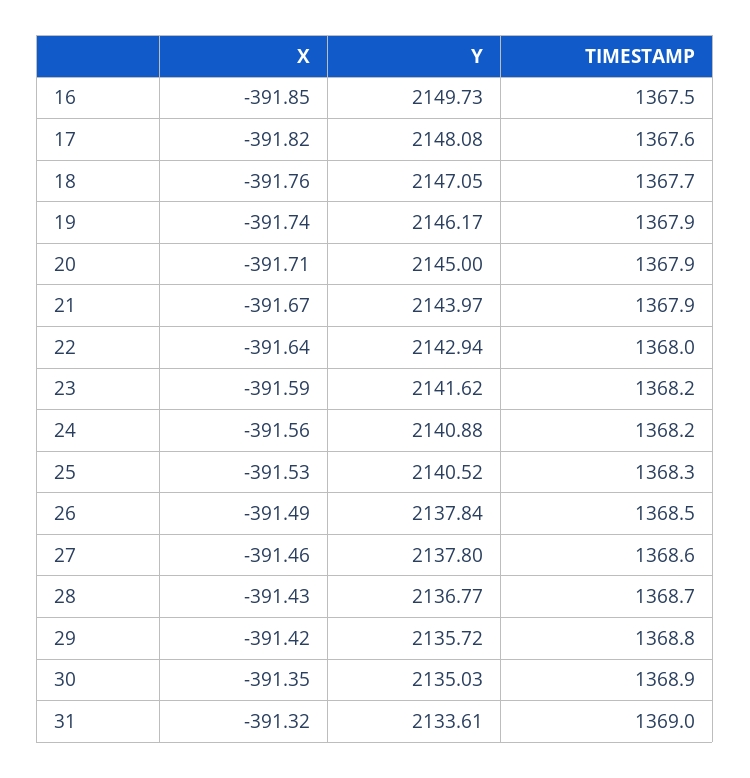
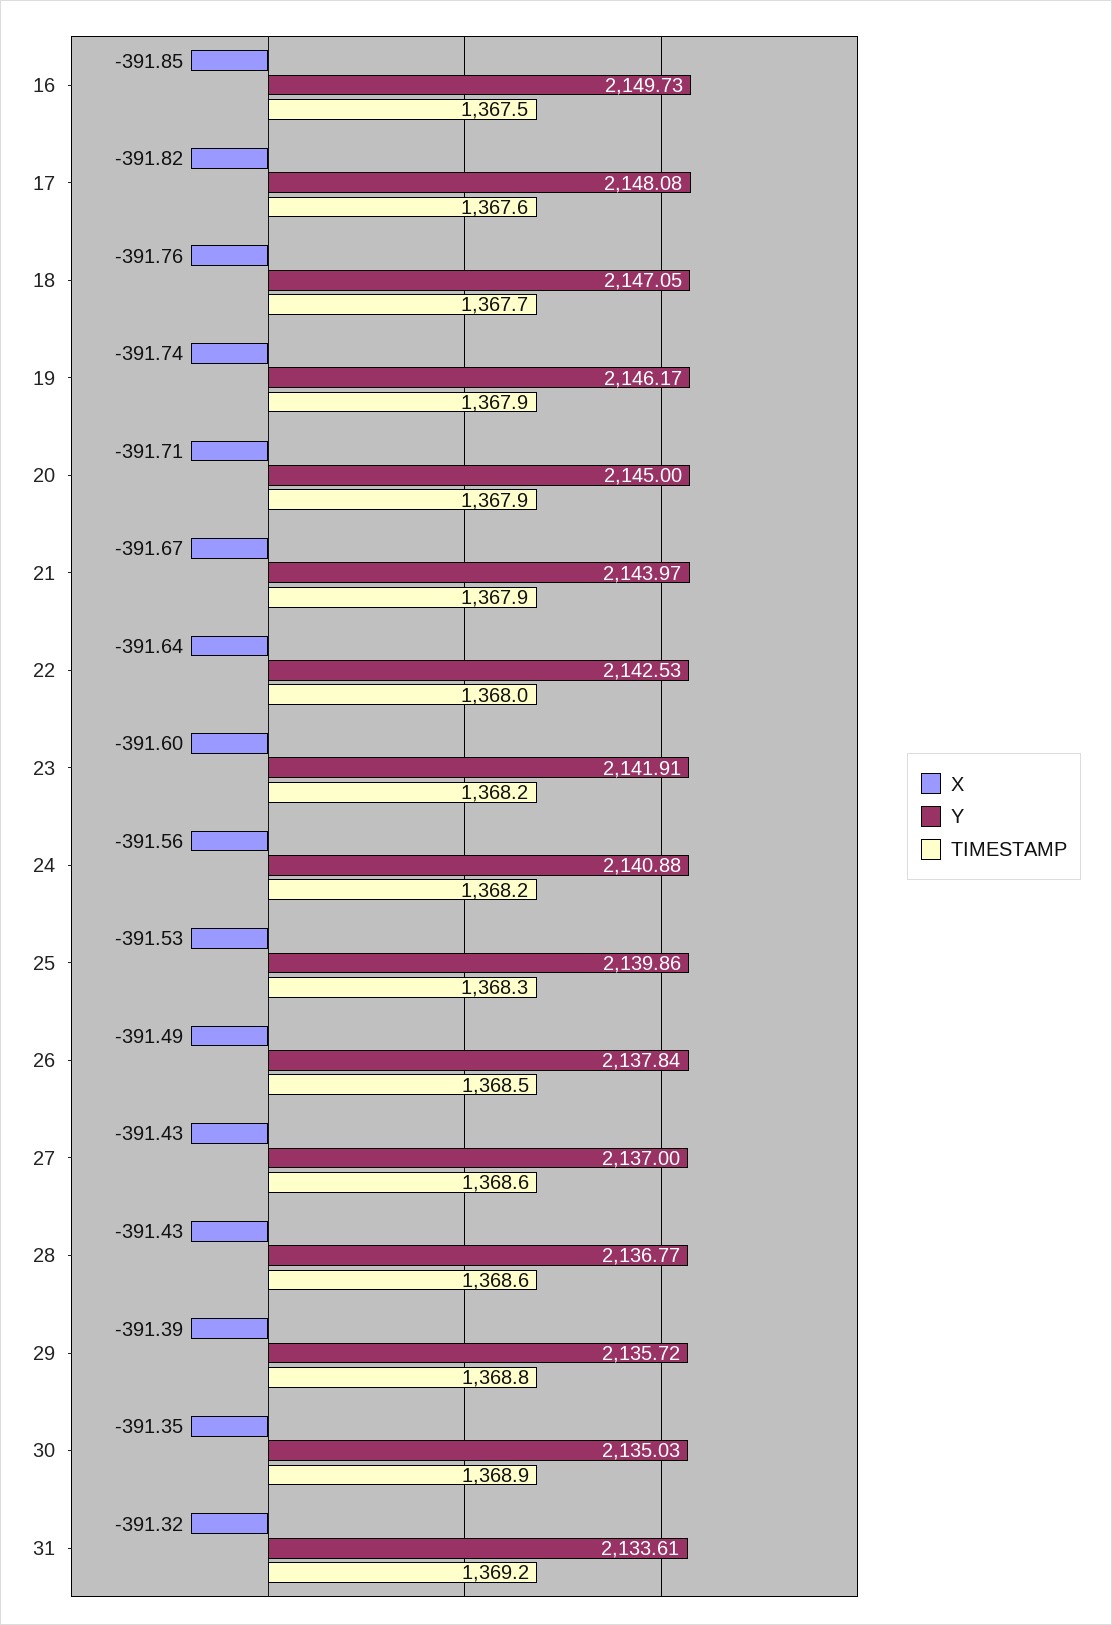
  {
    "X": {
      "16": -391.85,
      "17": -391.82,
      "18": -391.76,
      "19": -391.74,
      "20": -391.71,
      "21": -391.67,
      "22": -391.64,
-     "23": -391.59,
+     "23": -391.6,
      "24": -391.56,
      "25": -391.53,
      "26": -391.49,
-     "27": -391.46,
+     "27": -391.43,
      "28": -391.43,
-     "29": -391.42,
+     "29": -391.39,
      "30": -391.35,
      "31": -391.32
    },
    "Y": {
      "16": 2149.73,
      "17": 2148.08,
      "18": 2147.05,
      "19": 2146.17,
      "20": 2145,
      "21": 2143.97,
-     "22": 2142.94,
+     "22": 2142.53,
-     "23": 2141.62,
+     "23": 2141.91,
      "24": 2140.88,
-     "25": 2140.52,
+     "25": 2139.86,
      "26": 2137.84,
-     "27": 2137.8,
+     "27": 2137,
      "28": 2136.77,
      "29": 2135.72,
      "30": 2135.03,
      "31": 2133.61
    },
    "TIMESTAMP": {
      "16": 1367.5,
      "17": 1367.6,
      "18": 1367.7,
      "19": 1367.9,
      "20": 1367.9,
      "21": 1367.9,
      "22": 1368,
      "23": 1368.2,
      "24": 1368.2,
      "25": 1368.3,
      "26": 1368.5,
      "27": 1368.6,
-     "28": 1368.7,
+     "28": 1368.6,
      "29": 1368.8,
      "30": 1368.9,
-     "31": 1369
+     "31": 1369.2
    }
  }

